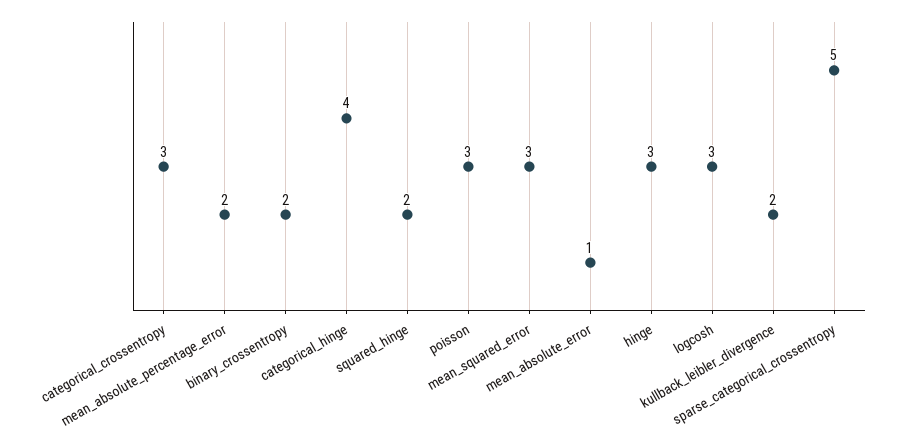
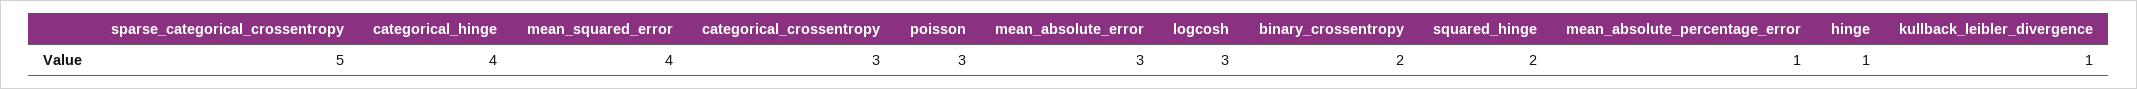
  {
    "categorical_crossentropy": 3,
-   "mean_absolute_percentage_error": 2,
+   "mean_absolute_percentage_error": 1,
    "binary_crossentropy": 2,
    "categorical_hinge": 4,
    "squared_hinge": 2,
    "poisson": 3,
-   "mean_squared_error": 3,
+   "mean_squared_error": 4,
-   "mean_absolute_error": 1,
+   "mean_absolute_error": 3,
-   "hinge": 3,
+   "hinge": 1,
    "logcosh": 3,
-   "kullback_leibler_divergence": 2,
+   "kullback_leibler_divergence": 1,
    "sparse_categorical_crossentropy": 5
  }

